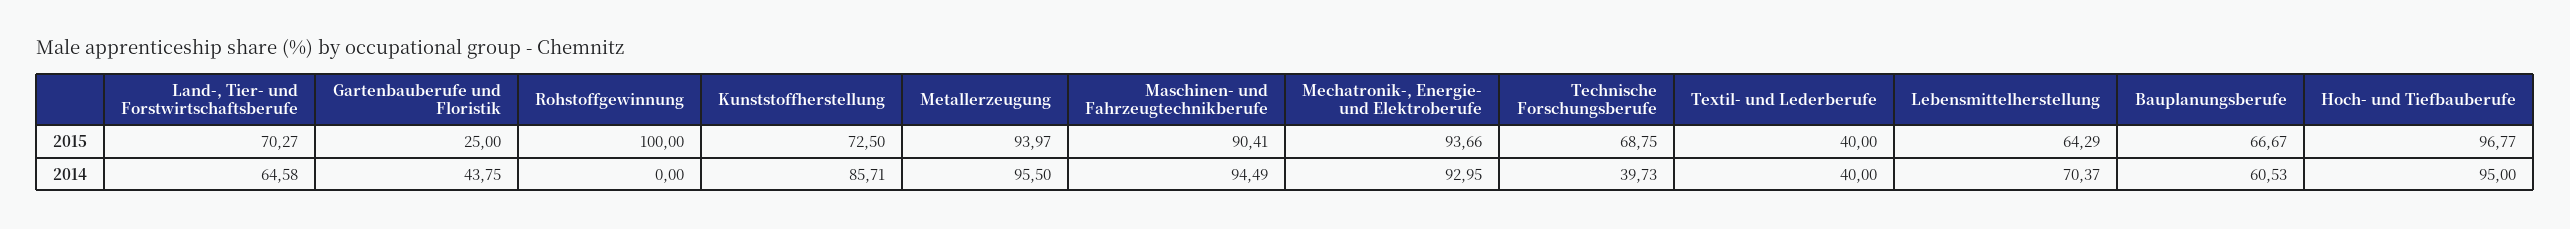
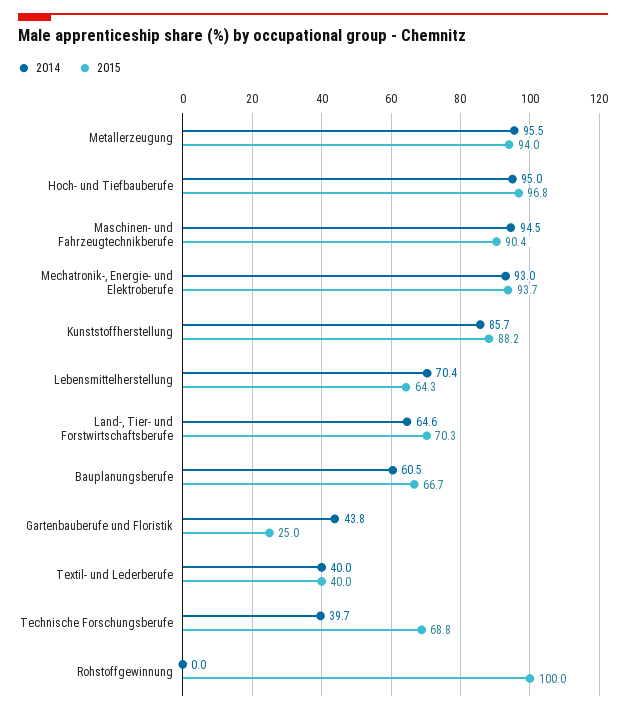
  {
    "2015": {
      "Land-, Tier- und Forstwirtschaftsberufe": 70.27,
      "Gartenbauberufe und Floristik": 25,
      "Rohstoffgewinnung": 100,
-     "Kunststoffherstellung": 72.5,
+     "Kunststoffherstellung": 88.2,
      "Metallerzeugung": 93.97,
      "Maschinen- und Fahrzeugtechnikberufe": 90.41,
      "Mechatronik-, Energie- und Elektroberufe": 93.66,
      "Technische Forschungsberufe": 68.75,
      "Textil- und Lederberufe": 40,
      "Lebensmittelherstellung": 64.29,
      "Bauplanungsberufe": 66.67,
      "Hoch- und Tiefbauberufe": 96.77
    },
    "2014": {
      "Land-, Tier- und Forstwirtschaftsberufe": 64.58,
      "Gartenbauberufe und Floristik": 43.75,
      "Rohstoffgewinnung": 0,
      "Kunststoffherstellung": 85.71,
      "Metallerzeugung": 95.5,
      "Maschinen- und Fahrzeugtechnikberufe": 94.49,
      "Mechatronik-, Energie- und Elektroberufe": 92.95,
      "Technische Forschungsberufe": 39.73,
      "Textil- und Lederberufe": 40,
      "Lebensmittelherstellung": 70.37,
      "Bauplanungsberufe": 60.53,
      "Hoch- und Tiefbauberufe": 95
    }
  }

